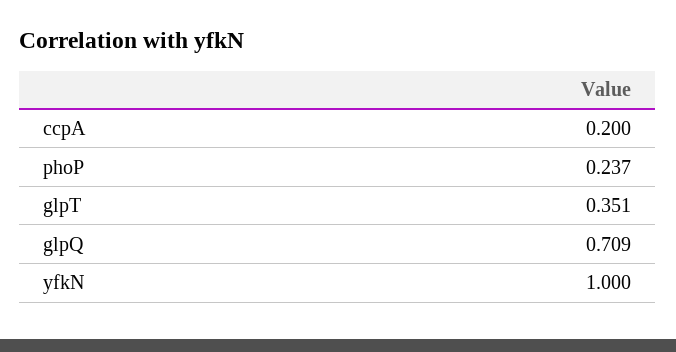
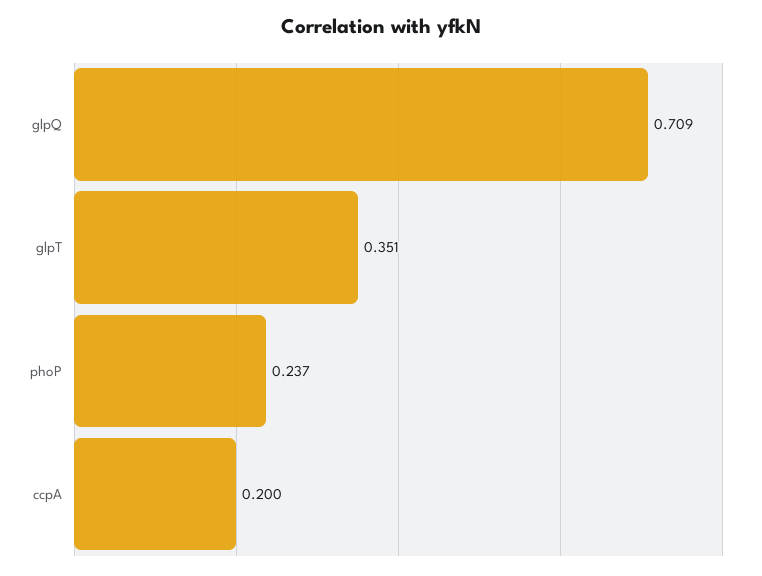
  {
    "ccpA": 0.2,
    "phoP": 0.237,
    "glpT": 0.351,
-   "glpQ": 0.709,
+   "glpQ": 0.709
-   "yfkN": 1
  }

